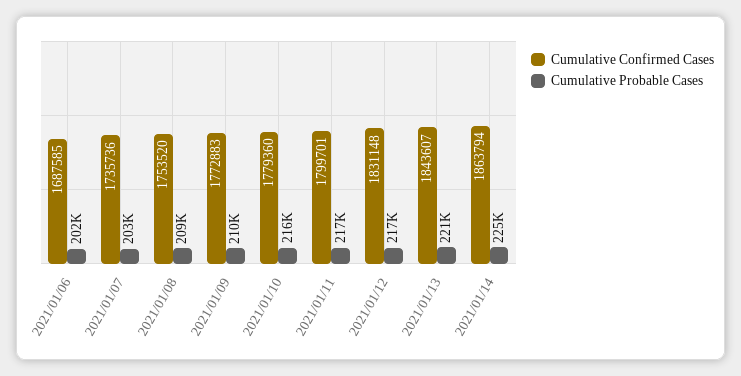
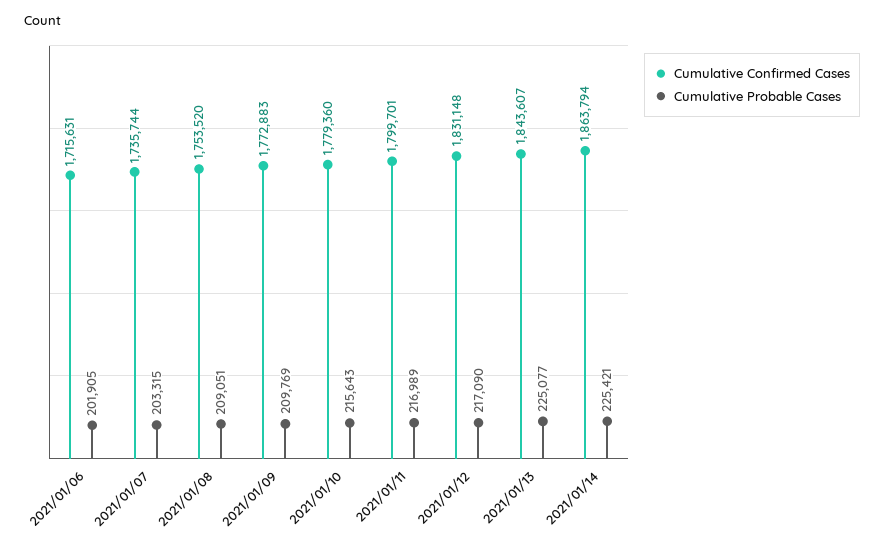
  {
    "Cumulative Confirmed Cases": {
-     "2021/01/06": 1687585,
+     "2021/01/06": 1715631,
-     "2021/01/07": 1735736,
+     "2021/01/07": 1735744,
      "2021/01/08": 1753520,
      "2021/01/09": 1772883,
      "2021/01/10": 1779360,
      "2021/01/11": 1799701,
      "2021/01/12": 1831148,
      "2021/01/13": 1843607,
      "2021/01/14": 1863794
    },
    "Cumulative Probable Cases": {
      "2021/01/06": 201905,
      "2021/01/07": 203315,
      "2021/01/08": 209051,
      "2021/01/09": 209769,
      "2021/01/10": 215643,
      "2021/01/11": 216989,
      "2021/01/12": 217090,
-     "2021/01/13": 221000,
+     "2021/01/13": 225077,
      "2021/01/14": 225421
    }
  }

